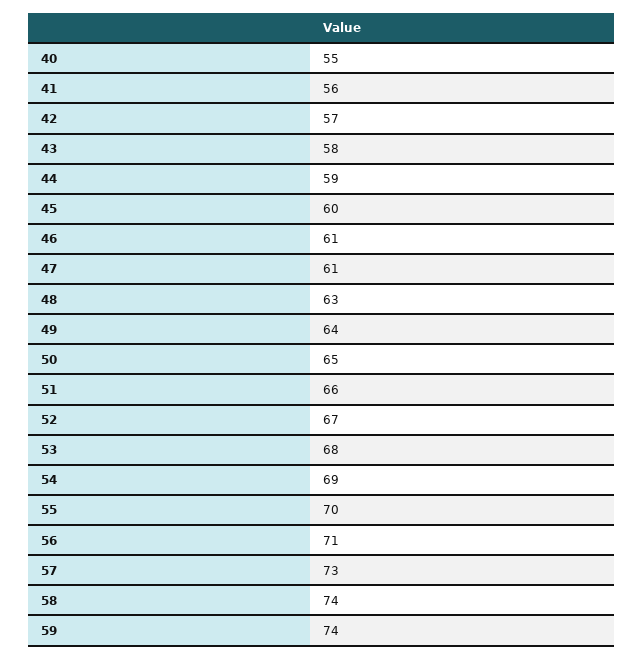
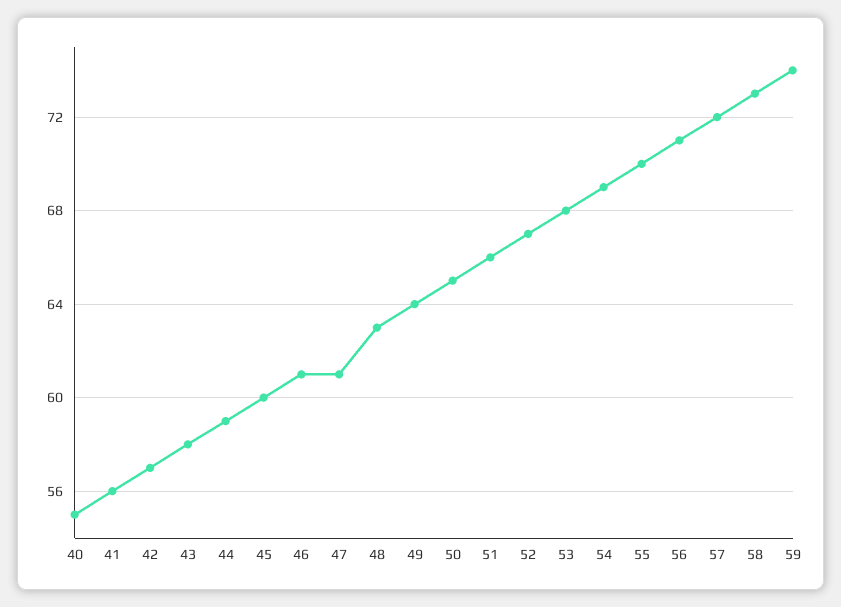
  {
    "40": 55,
    "41": 56,
    "42": 57,
    "43": 58,
    "44": 59,
    "45": 60,
    "46": 61,
    "47": 61,
    "48": 63,
    "49": 64,
    "50": 65,
    "51": 66,
    "52": 67,
    "53": 68,
    "54": 69,
    "55": 70,
    "56": 71,
-   "57": 73,
+   "57": 72,
-   "58": 74,
+   "58": 73,
    "59": 74
  }

